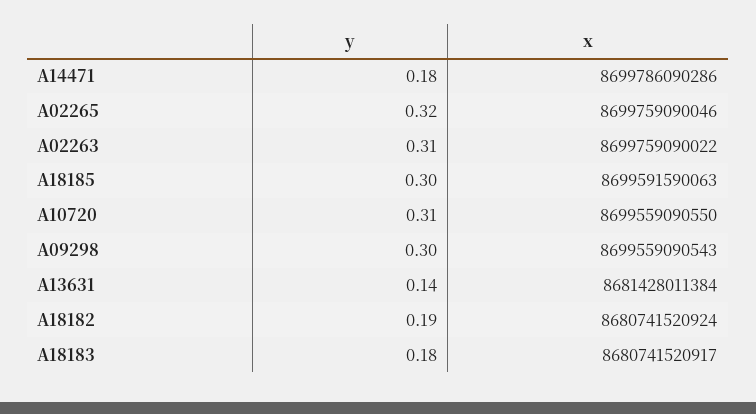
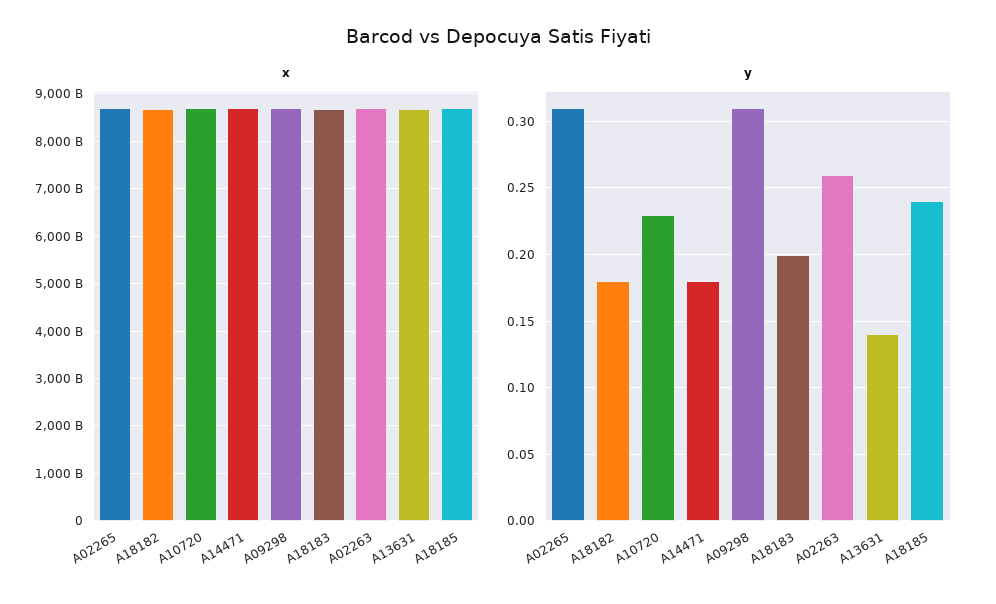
  {
    "y": {
      "A14471": 0.18,
-     "A02265": 0.32,
+     "A02265": 0.31,
-     "A02263": 0.31,
+     "A02263": 0.26,
-     "A18185": 0.3,
+     "A18185": 0.24,
-     "A10720": 0.31,
+     "A10720": 0.23,
-     "A09298": 0.3,
+     "A09298": 0.31,
      "A13631": 0.14,
-     "A18182": 0.19,
+     "A18182": 0.18,
-     "A18183": 0.18
+     "A18183": 0.2
    },
    "x": {
      "A14471": 8699786090286,
      "A02265": 8699759090046,
      "A02263": 8699759090022,
      "A18185": 8699591590063,
      "A10720": 8699559090550,
      "A09298": 8699559090543,
      "A13631": 8681428011384,
      "A18182": 8680741520924,
      "A18183": 8680741520917
    }
  }

